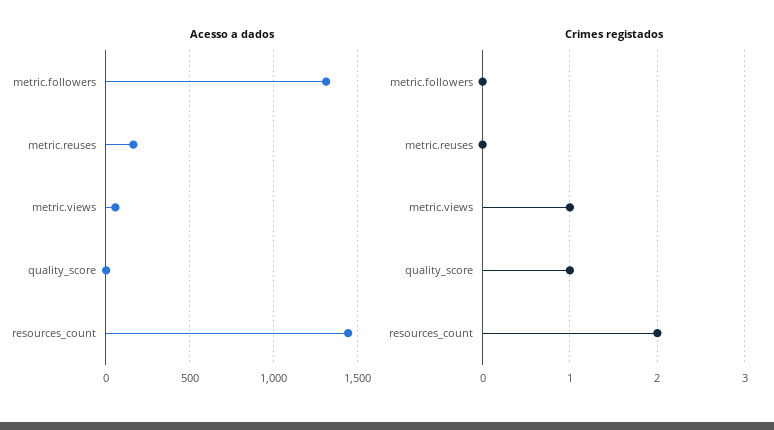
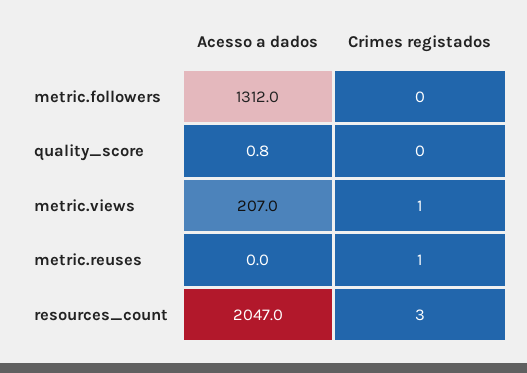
  {
    "Acesso a dados": {
      "metric.followers": 1312,
-     "metric.reuses": 150,
+     "metric.reuses": 0,
-     "metric.views": 50,
+     "metric.views": 207,
      "quality_score": 0.8,
-     "resources_count": 1450
+     "resources_count": 2047
    },
    "Crimes registados": {
      "metric.followers": 0,
-     "metric.reuses": 0,
+     "metric.reuses": 1,
      "metric.views": 1,
-     "quality_score": 1,
+     "quality_score": 0,
-     "resources_count": 2
+     "resources_count": 3
    }
  }

